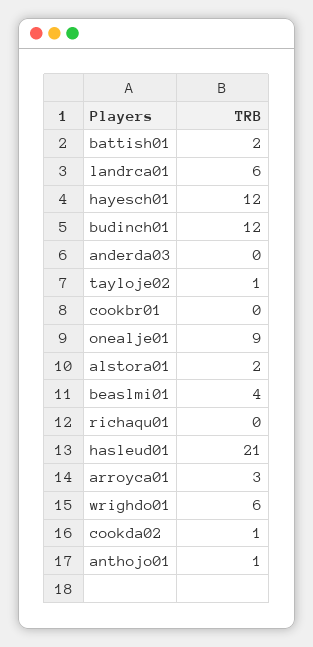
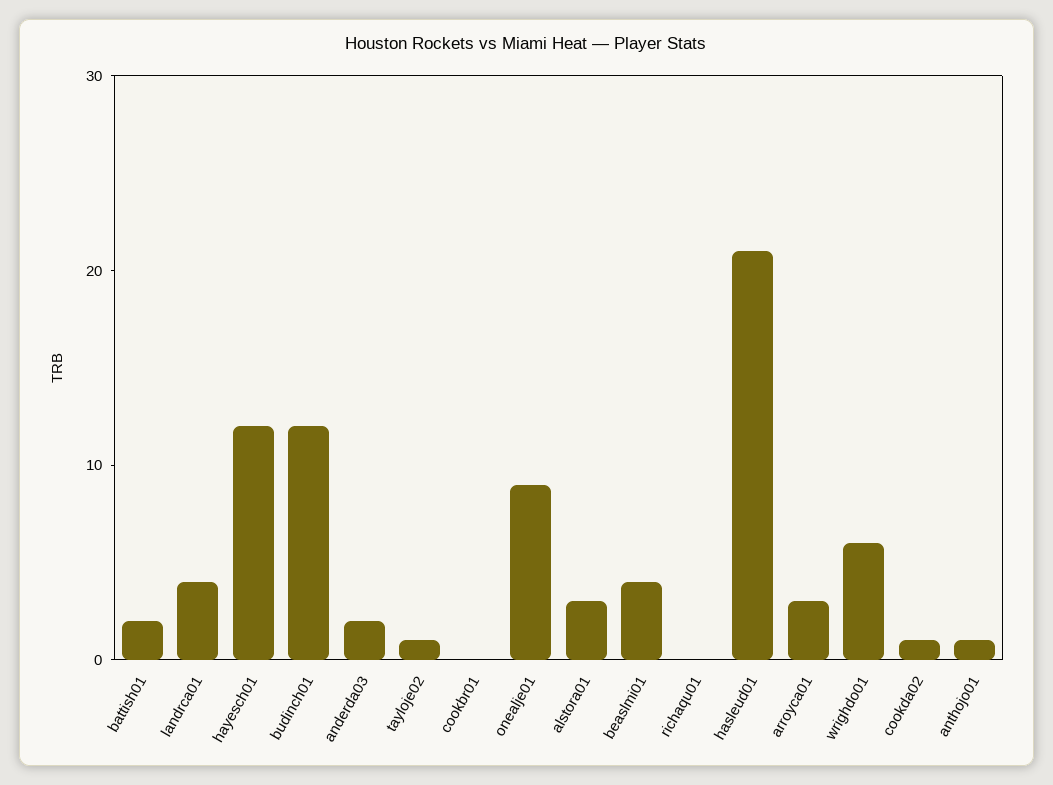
  {
    "battish01": 2,
-   "landrca01": 6,
+   "landrca01": 4,
    "hayesch01": 12,
    "budinch01": 12,
-   "anderda03": 0,
+   "anderda03": 2,
    "tayloje02": 1,
    "cookbr01": 0,
    "onealje01": 9,
-   "alstora01": 2,
+   "alstora01": 3,
    "beaslmi01": 4,
    "richaqu01": 0,
    "hasleud01": 21,
    "arroyca01": 3,
    "wrighdo01": 6,
    "cookda02": 1,
    "anthojo01": 1
  }

